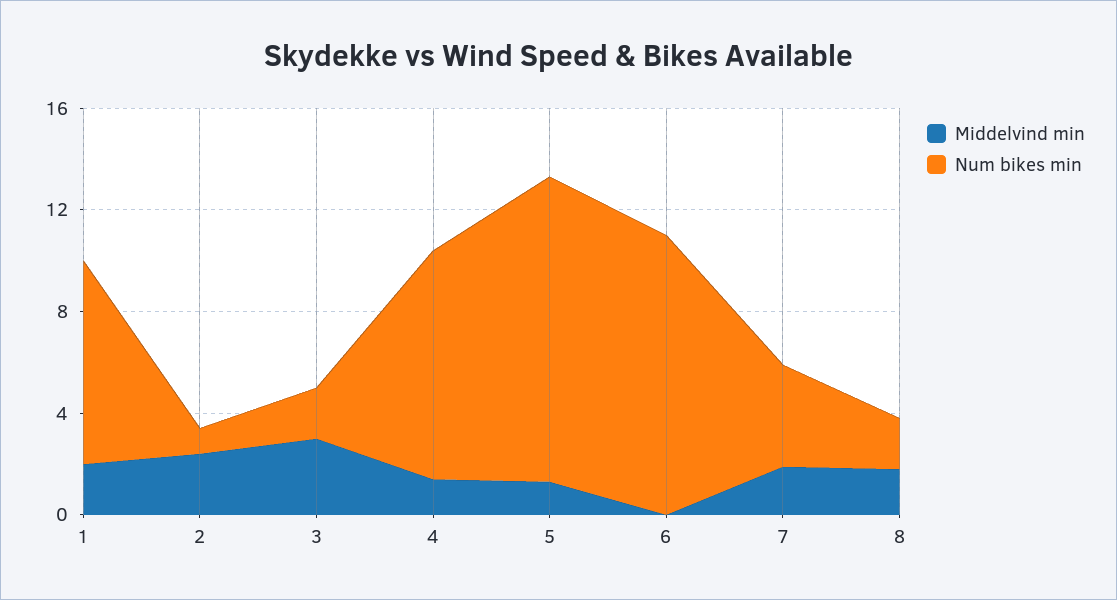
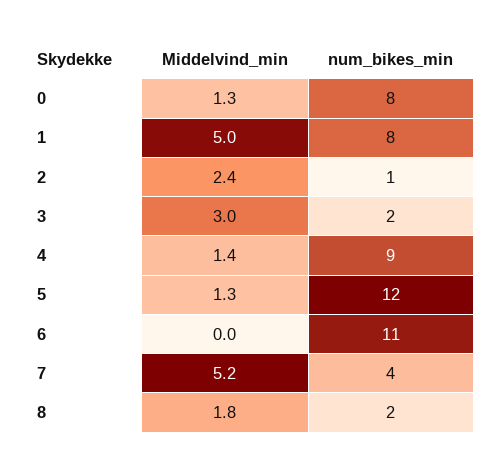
  {
    "Middelvind min": {
-     "1": 2,
+     "1": 5,
      "2": 2.4,
      "3": 3,
      "4": 1.4,
      "5": 1.3,
      "6": 0,
-     "7": 2,
+     "7": 5.2,
-     "8": 1.8
+     "8": 1.8,
+     "0": 1.3
    },
    "Num bikes min": {
      "1": 8,
      "2": 1,
      "3": 2,
      "4": 9,
      "5": 12,
      "6": 11,
      "7": 4,
-     "8": 2
+     "8": 2,
+     "0": 8
    }
  }

